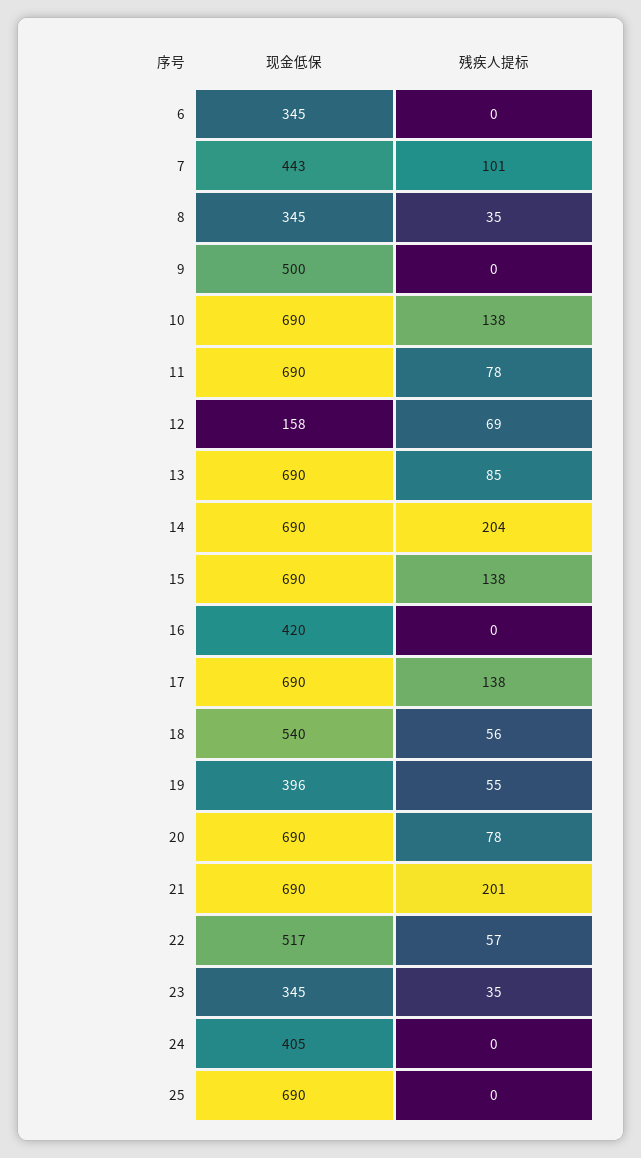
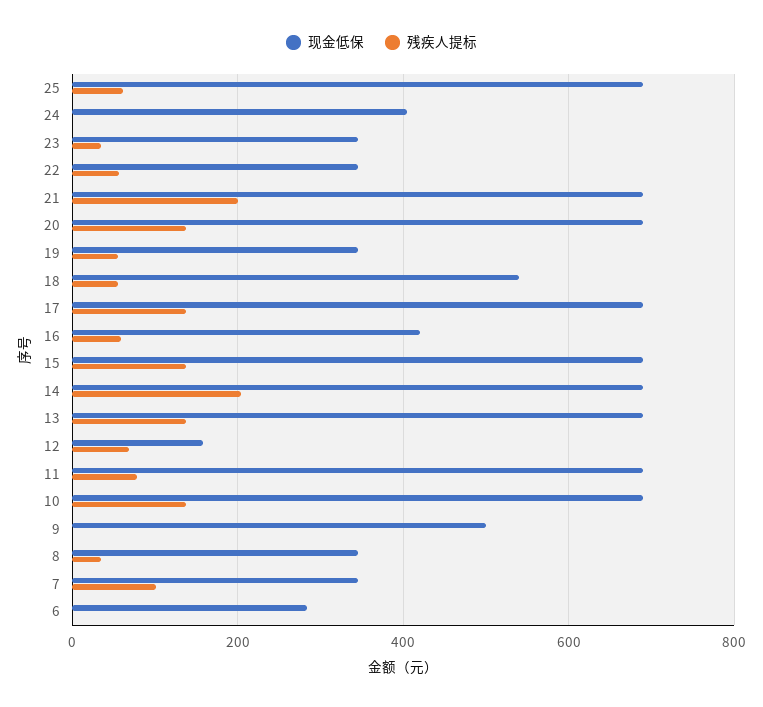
  {
    "现金低保": {
-     "6": 345,
+     "6": 280,
-     "7": 443,
+     "7": 340,
      "8": 345,
      "9": 500,
      "10": 690,
      "11": 690,
      "12": 158,
      "13": 690,
      "14": 690,
      "15": 690,
      "16": 420,
      "17": 690,
      "18": 540,
-     "19": 396,
+     "19": 340,
      "20": 690,
      "21": 690,
-     "22": 517,
+     "22": 340,
      "23": 345,
      "24": 405,
      "25": 690
    },
    "残疾人提标": {
      "6": 0,
      "7": 101,
      "8": 35,
      "9": 0,
      "10": 138,
      "11": 78,
      "12": 69,
-     "13": 85,
+     "13": 140,
      "14": 204,
      "15": 138,
-     "16": 0,
+     "16": 60,
      "17": 138,
      "18": 56,
      "19": 55,
-     "20": 78,
+     "20": 140,
      "21": 201,
      "22": 57,
      "23": 35,
      "24": 0,
-     "25": 0
+     "25": 60
    }
  }

